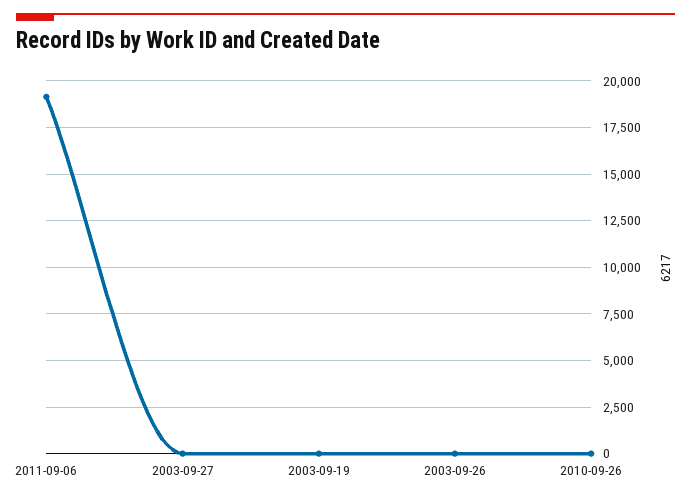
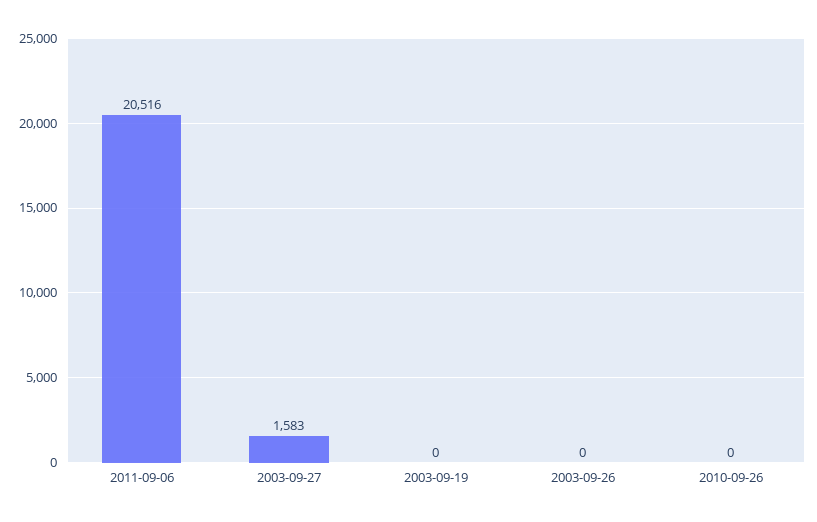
  {
-   "2011-09-06": 19000,
+   "2011-09-06": 20516,
-   "2003-09-27": 0,
+   "2003-09-27": 1583,
    "2003-09-19": 0,
    "2003-09-26": 0,
    "2010-09-26": 0
  }

